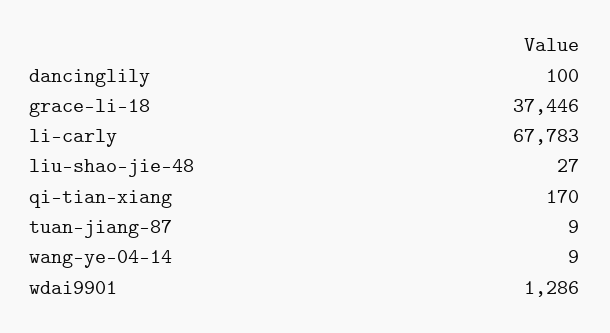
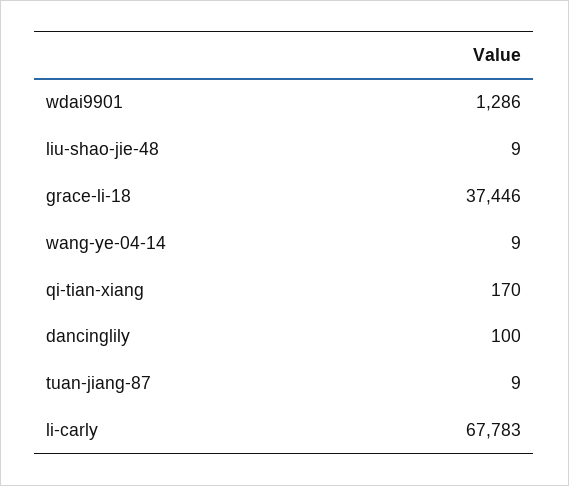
  {
    "dancinglily": 100,
    "grace-li-18": 37446,
    "li-carly": 67783,
-   "liu-shao-jie-48": 27,
+   "liu-shao-jie-48": 9,
    "qi-tian-xiang": 170,
    "tuan-jiang-87": 9,
    "wang-ye-04-14": 9,
    "wdai9901": 1286
  }

